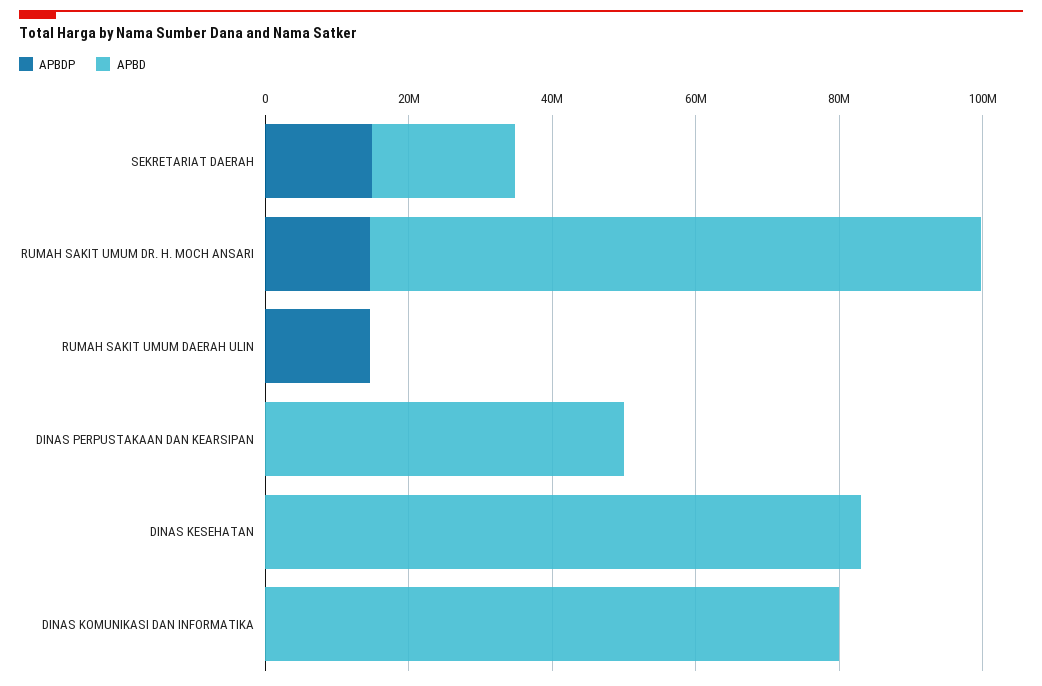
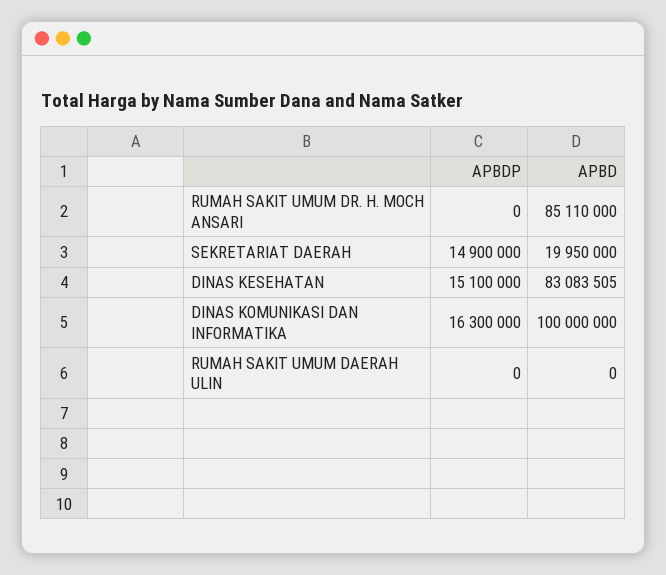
  {
    "APBDP": {
      "SEKRETARIAT DAERAH": 14900000,
-     "RUMAH SAKIT UMUM DR. H. MOCH ANSARI": 15000000,
+     "RUMAH SAKIT UMUM DR. H. MOCH ANSARI": 0,
-     "RUMAH SAKIT UMUM DAERAH ULIN": 15000000,
+     "RUMAH SAKIT UMUM DAERAH ULIN": 0,
-     "DINAS PERPUSTAKAAN DAN KEARSIPAN": 0,
-     "DINAS KESEHATAN": 0,
+     "DINAS KESEHATAN": 15100000,
-     "DINAS KOMUNIKASI DAN INFORMATIKA": 0
+     "DINAS KOMUNIKASI DAN INFORMATIKA": 16300000
    },
    "APBD": {
      "SEKRETARIAT DAERAH": 19950000,
      "RUMAH SAKIT UMUM DR. H. MOCH ANSARI": 85110000,
      "RUMAH SAKIT UMUM DAERAH ULIN": 0,
-     "DINAS PERPUSTAKAAN DAN KEARSIPAN": 50000000,
      "DINAS KESEHATAN": 83083505,
-     "DINAS KOMUNIKASI DAN INFORMATIKA": 80000000
+     "DINAS KOMUNIKASI DAN INFORMATIKA": 100000000
    }
  }

